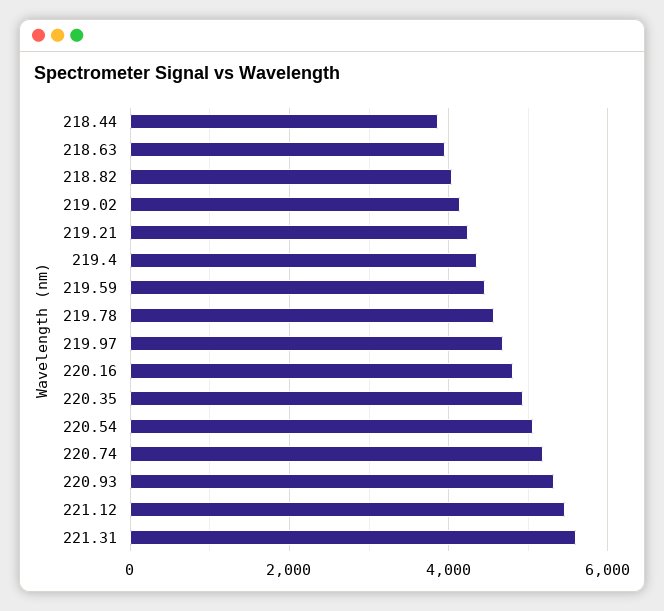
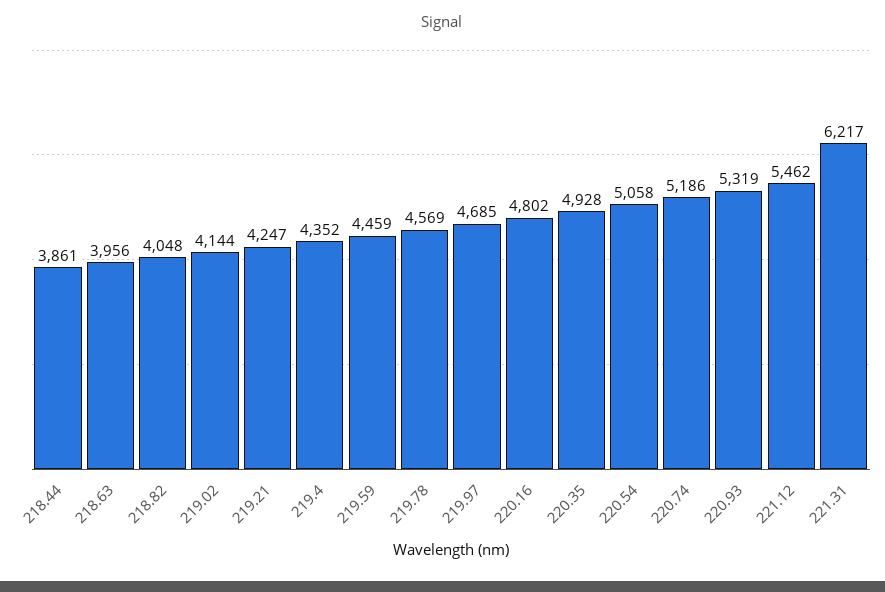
  {
    "218.44": 3861,
    "218.63": 3956,
    "218.82": 4048,
    "219.02": 4144,
    "219.21": 4247,
    "219.4": 4352,
    "219.59": 4459,
    "219.78": 4569,
    "219.97": 4685,
    "220.16": 4802,
    "220.35": 4928,
    "220.54": 5058,
    "220.74": 5186,
    "220.93": 5319,
    "221.12": 5462,
-   "221.31": 5600
+   "221.31": 6217
  }

